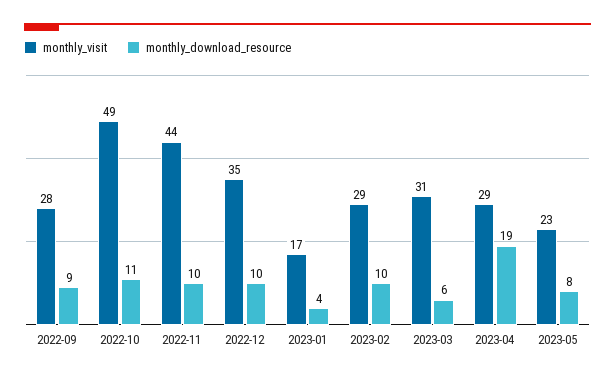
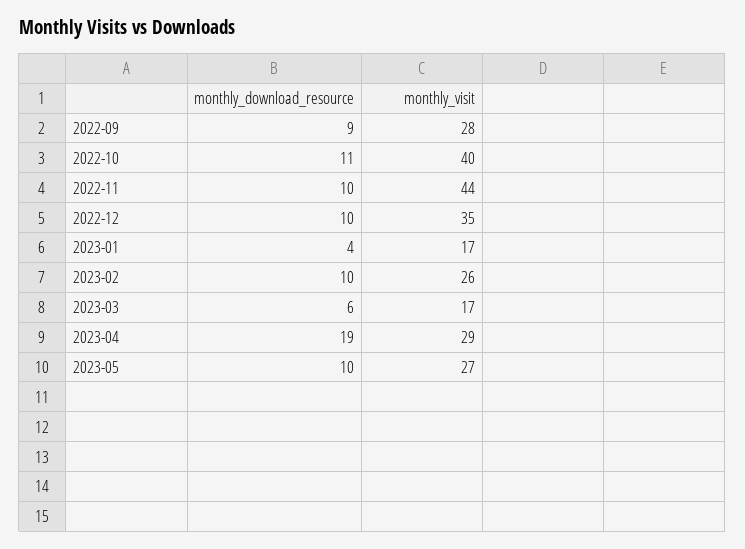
  {
    "monthly_visit": {
      "2022-09": 28,
-     "2022-10": 49,
+     "2022-10": 40,
      "2022-11": 44,
      "2022-12": 35,
      "2023-01": 17,
-     "2023-02": 29,
+     "2023-02": 26,
-     "2023-03": 31,
+     "2023-03": 17,
      "2023-04": 29,
-     "2023-05": 23
+     "2023-05": 27
    },
    "monthly_download_resource": {
      "2022-09": 9,
      "2022-10": 11,
      "2022-11": 10,
      "2022-12": 10,
      "2023-01": 4,
      "2023-02": 10,
      "2023-03": 6,
      "2023-04": 19,
-     "2023-05": 8
+     "2023-05": 10
    }
  }

